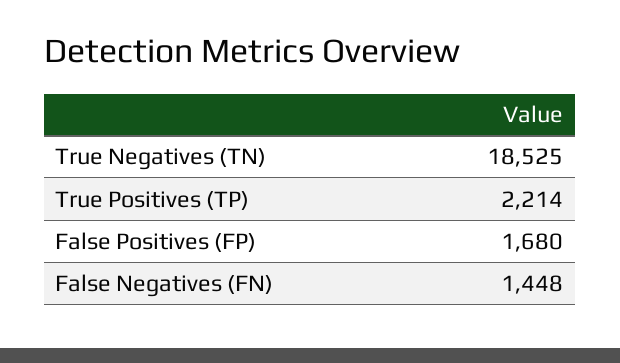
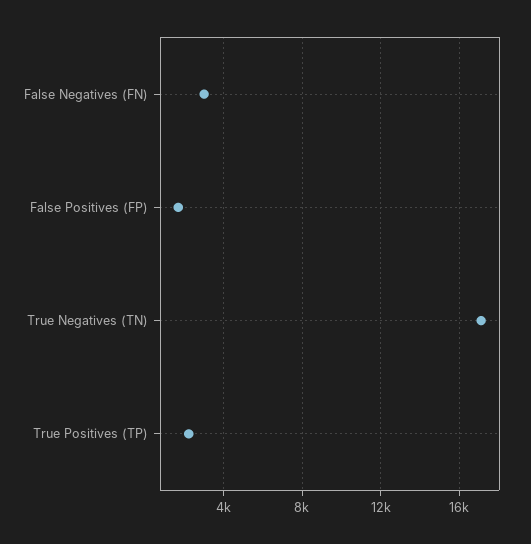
  {
-   "True Negatives (TN)": 18525,
+   "True Negatives (TN)": 17000,
    "True Positives (TP)": 2214,
    "False Positives (FP)": 1680,
-   "False Negatives (FN)": 1448
+   "False Negatives (FN)": 3000
  }

